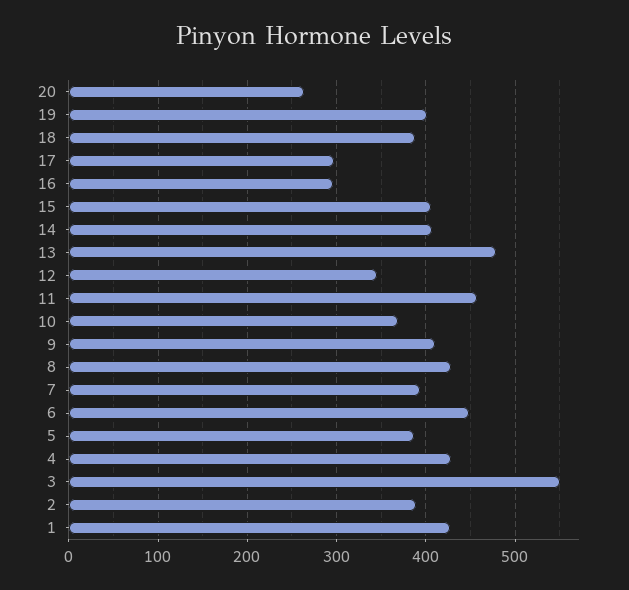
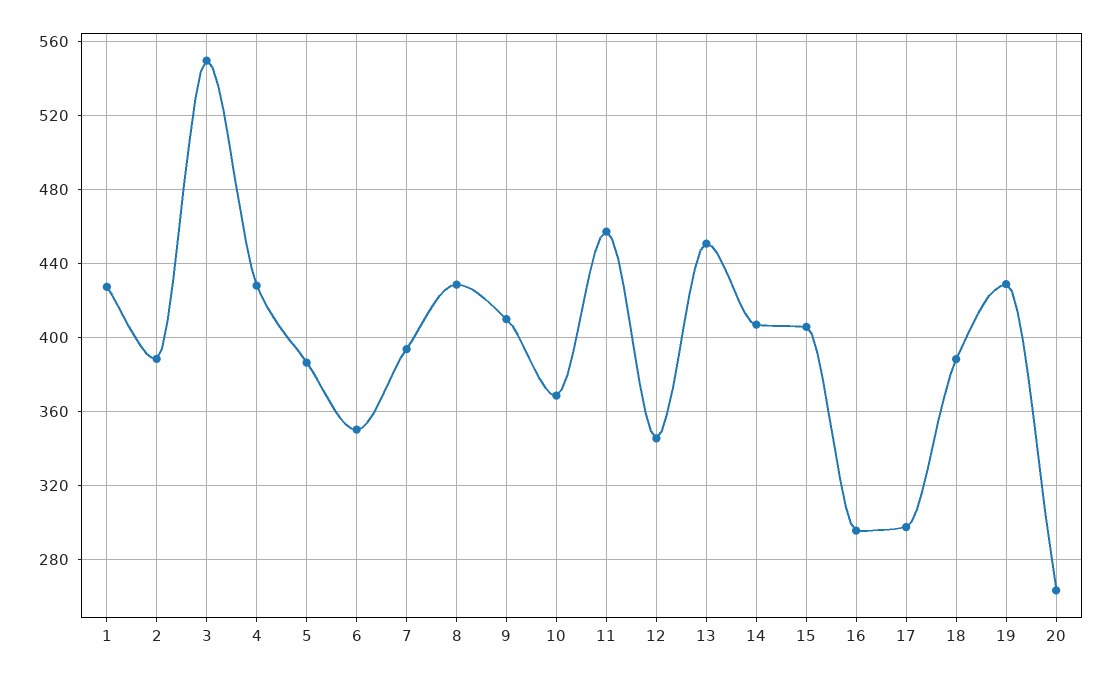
  {
    "20": 265,
-   "19": 400,
+   "19": 430,
    "18": 390,
    "17": 295,
    "16": 295,
    "15": 405,
    "14": 405,
-   "13": 480,
+   "13": 450,
    "12": 345,
    "11": 455,
    "10": 370,
    "9": 410,
    "8": 430,
    "7": 395,
-   "6": 450,
+   "6": 350,
    "5": 385,
    "4": 430,
    "3": 550,
    "2": 390,
    "1": 425
  }

